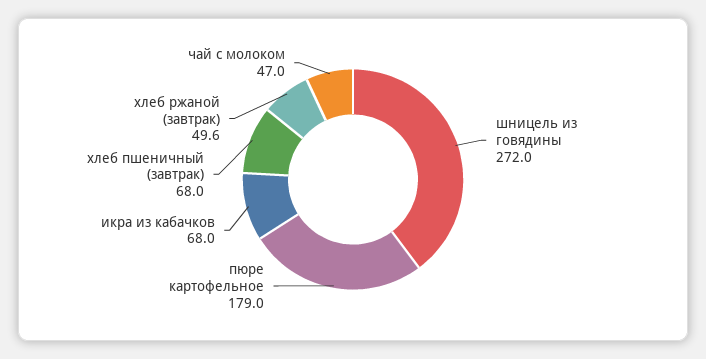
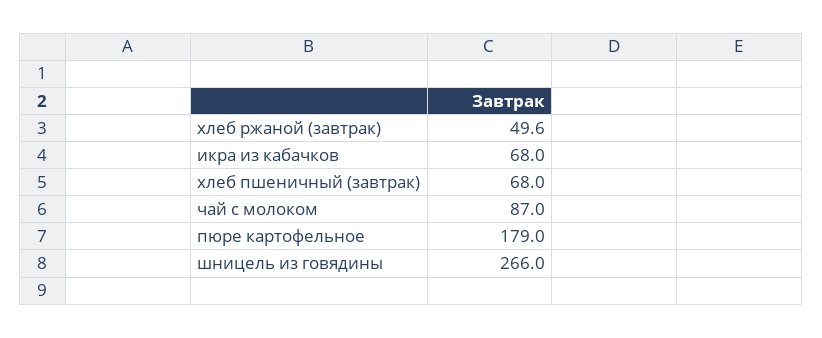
  {
-   "шницель из говядины": 272,
+   "шницель из говядины": 266,
    "пюре картофельное": 179,
    "икра из кабачков": 68,
    "хлеб пшеничный (завтрак)": 68,
    "хлеб ржаной (завтрак)": 49.6,
-   "чай с молоком": 47
+   "чай с молоком": 87
  }

